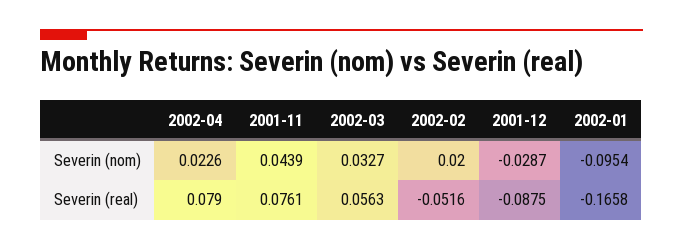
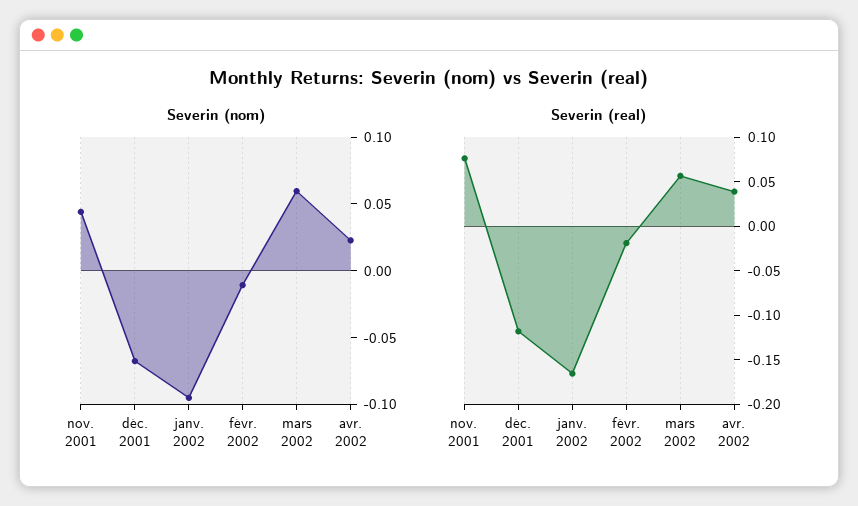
  {
    "Severin (nom)": {
      "2002-04": 0.0226,
      "2001-11": 0.0439,
-     "2002-03": 0.0327,
+     "2002-03": 0.06,
-     "2002-02": 0.02,
+     "2002-02": -0.01,
-     "2001-12": -0.0287,
+     "2001-12": -0.07,
      "2002-01": -0.0954
    },
    "Severin (real)": {
-     "2002-04": 0.079,
+     "2002-04": 0.04,
      "2001-11": 0.0761,
      "2002-03": 0.0563,
-     "2002-02": -0.0516,
+     "2002-02": -0.02,
-     "2001-12": -0.0875,
+     "2001-12": -0.12,
      "2002-01": -0.1658
    }
  }

